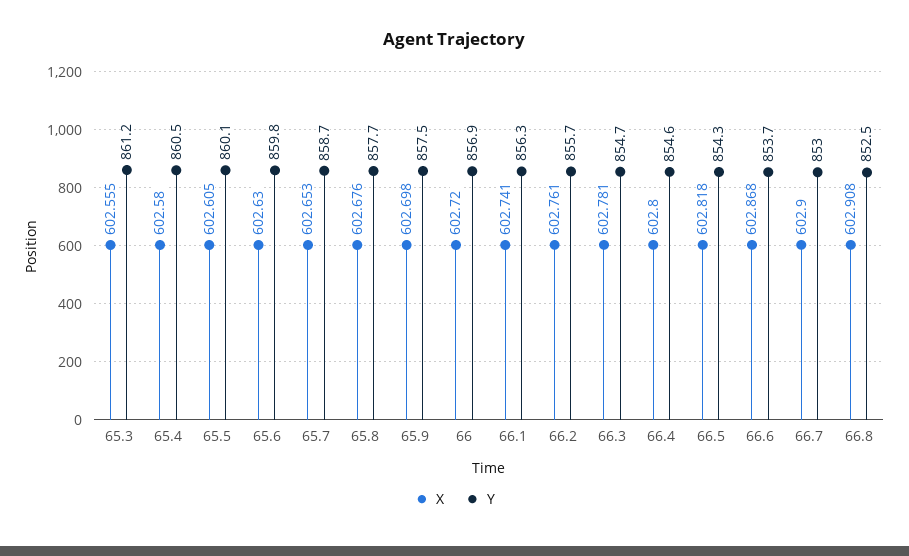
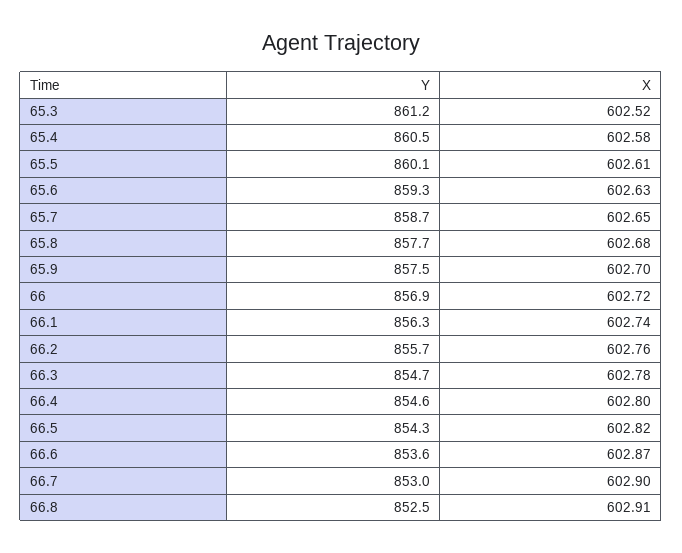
  {
    "X": {
-     "65.3": 602.555,
+     "65.3": 602.52,
      "65.4": 602.58,
      "65.5": 602.605,
      "65.6": 602.63,
      "65.7": 602.653,
      "65.8": 602.676,
      "65.9": 602.698,
      "66": 602.72,
      "66.1": 602.741,
      "66.2": 602.761,
      "66.3": 602.781,
      "66.4": 602.8,
      "66.5": 602.818,
      "66.6": 602.868,
      "66.7": 602.9,
      "66.8": 602.908
    },
    "Y": {
      "65.3": 861.2,
      "65.4": 860.5,
      "65.5": 860.1,
-     "65.6": 859.8,
+     "65.6": 859.3,
      "65.7": 858.7,
      "65.8": 857.7,
      "65.9": 857.5,
      "66": 856.9,
      "66.1": 856.3,
      "66.2": 855.7,
      "66.3": 854.7,
      "66.4": 854.6,
      "66.5": 854.3,
-     "66.6": 853.7,
+     "66.6": 853.6,
      "66.7": 853,
      "66.8": 852.5
    }
  }

